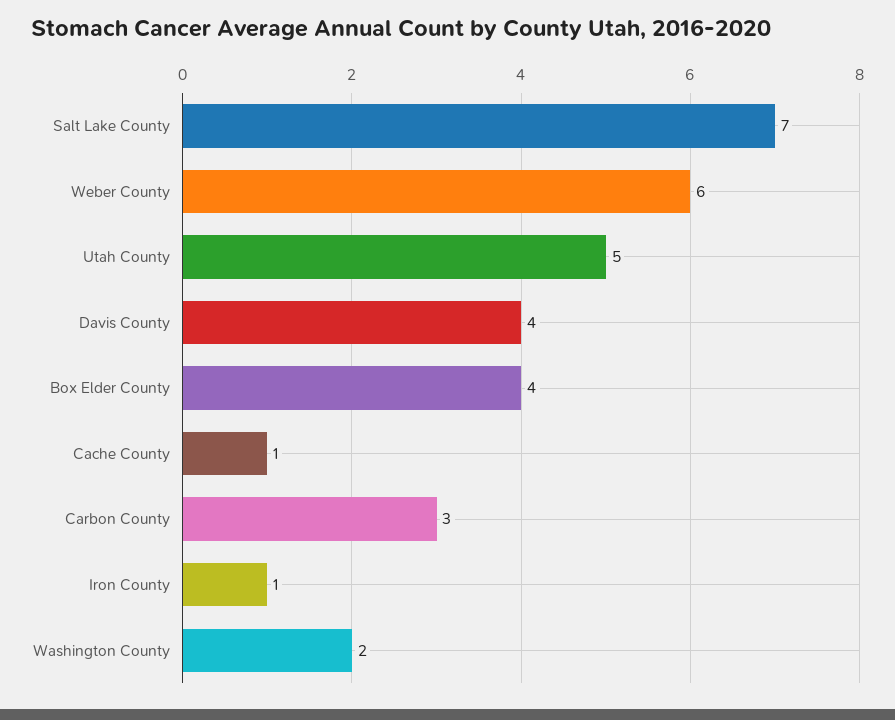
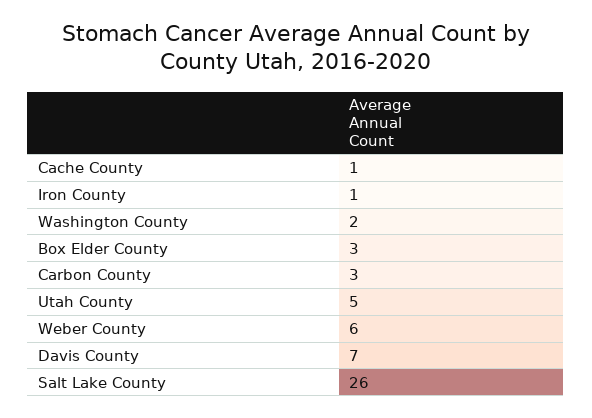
  {
-   "Salt Lake County": 7,
+   "Salt Lake County": 26,
    "Weber County": 6,
    "Utah County": 5,
-   "Davis County": 4,
+   "Davis County": 7,
-   "Box Elder County": 4,
+   "Box Elder County": 3,
    "Cache County": 1,
    "Carbon County": 3,
    "Iron County": 1,
    "Washington County": 2
  }

